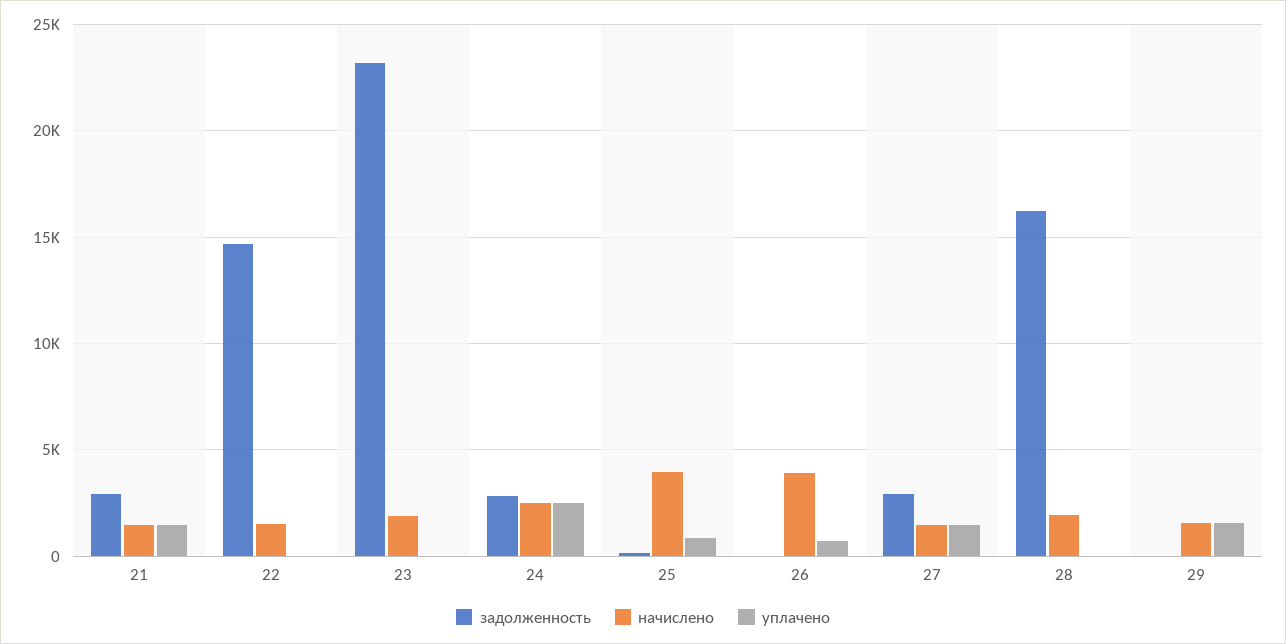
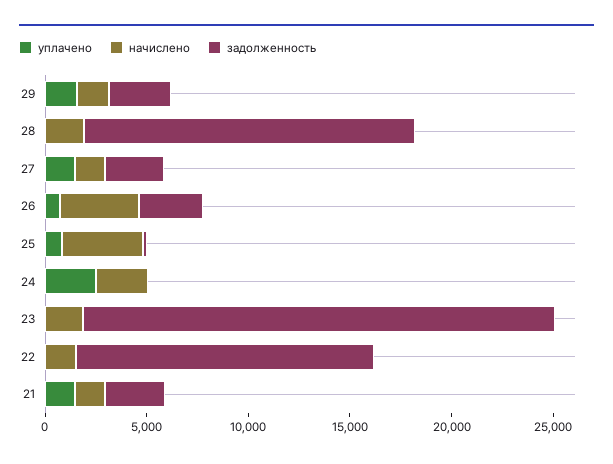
  {
    "задолженность": {
      "21": 3000,
      "22": 14500,
      "23": 23000,
-     "24": 3000,
+     "24": 0,
      "25": 0,
-     "26": 0,
+     "26": 3000,
      "27": 3000,
      "28": 16500,
-     "29": 0
+     "29": 3000
    },
    "начислено": {
      "21": 1500,
      "22": 1500,
      "23": 2000,
      "24": 2500,
      "25": 4000,
      "26": 4000,
      "27": 1500,
      "28": 2000,
      "29": 1500
    },
    "уплачено": {
      "21": 1500,
      "22": 0,
      "23": 0,
      "24": 2500,
      "25": 1000,
      "26": 500,
      "27": 1500,
      "28": 0,
      "29": 1500
    }
  }

